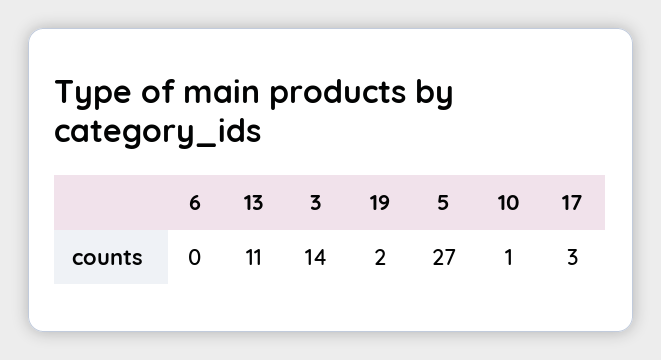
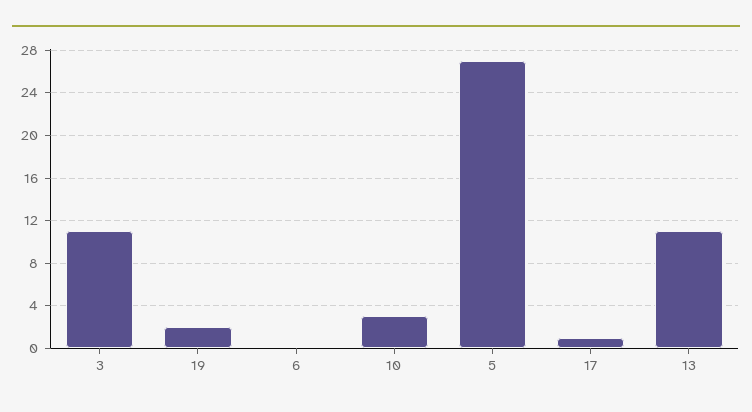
  {
    "6": 0,
    "13": 11,
-   "3": 14,
+   "3": 11,
    "19": 2,
    "5": 27,
-   "10": 1,
+   "10": 3,
-   "17": 3
+   "17": 1
  }

